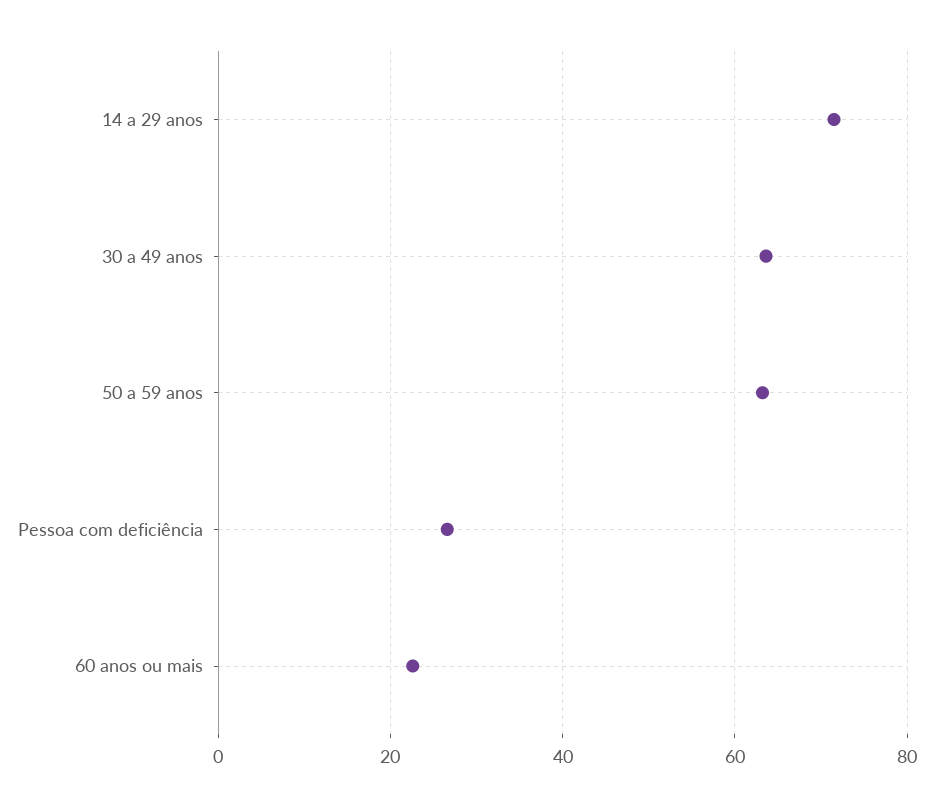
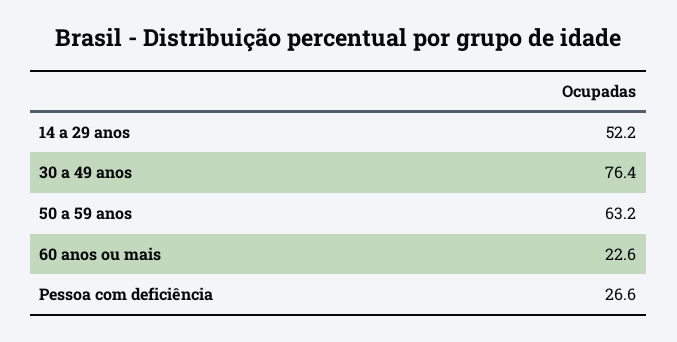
  {
-   "14 a 29 anos": 72,
+   "14 a 29 anos": 52.2,
-   "30 a 49 anos": 64,
+   "30 a 49 anos": 76.4,
    "50 a 59 anos": 63.2,
    "Pessoa com deficiência": 26.6,
    "60 anos ou mais": 22.6
  }

